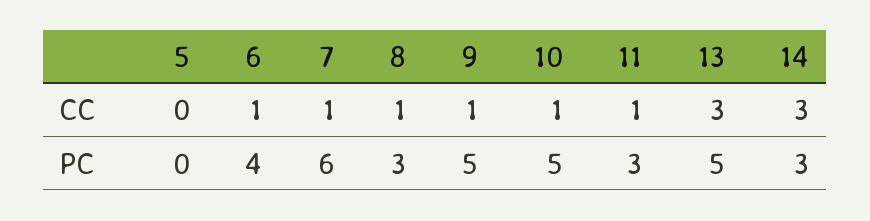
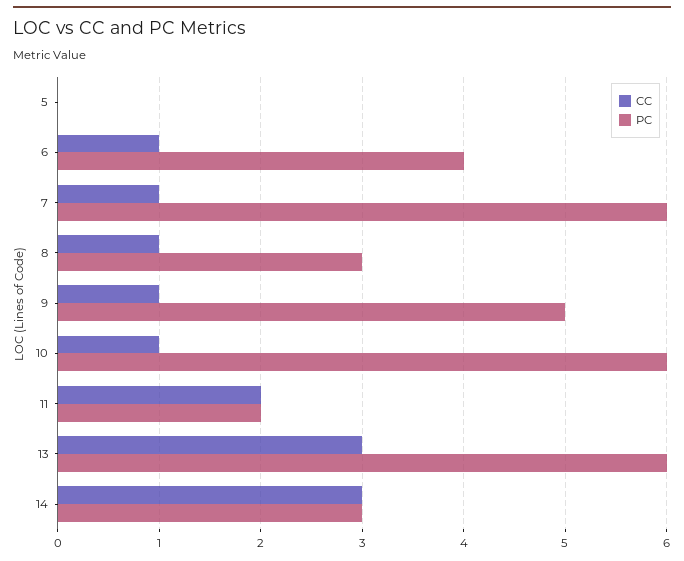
  {
    "CC": {
      "5": 0,
      "6": 1,
      "7": 1,
      "8": 1,
      "9": 1,
      "10": 1,
-     "11": 1,
+     "11": 2,
      "13": 3,
      "14": 3
    },
    "PC": {
      "5": 0,
      "6": 4,
      "7": 6,
      "8": 3,
      "9": 5,
-     "10": 5,
+     "10": 6,
-     "11": 3,
+     "11": 2,
-     "13": 5,
+     "13": 6,
      "14": 3
    }
  }

